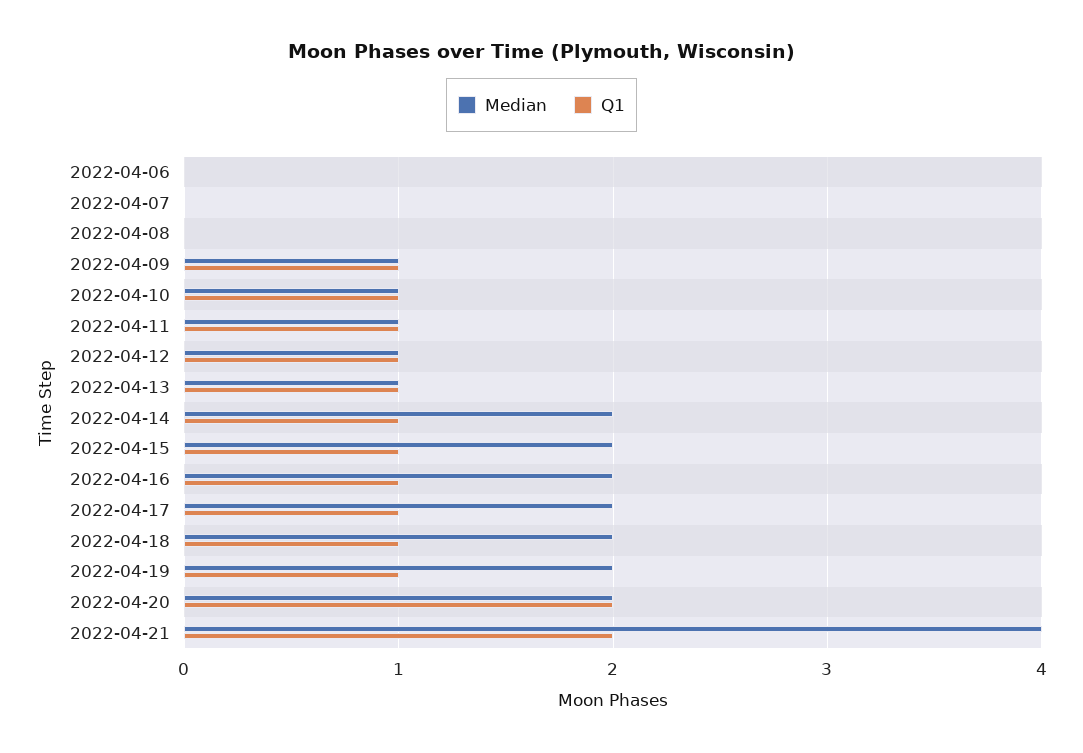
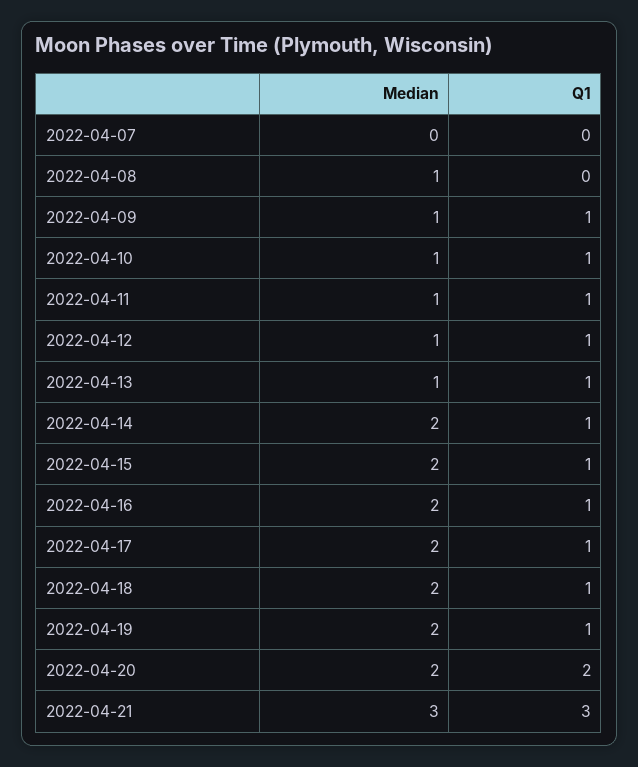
  {
    "Median": {
-     "2022-04-06": 0,
      "2022-04-07": 0,
-     "2022-04-08": 0,
+     "2022-04-08": 1,
      "2022-04-09": 1,
      "2022-04-10": 1,
      "2022-04-11": 1,
      "2022-04-12": 1,
      "2022-04-13": 1,
      "2022-04-14": 2,
      "2022-04-15": 2,
      "2022-04-16": 2,
      "2022-04-17": 2,
      "2022-04-18": 2,
      "2022-04-19": 2,
      "2022-04-20": 2,
-     "2022-04-21": 4
+     "2022-04-21": 3
    },
    "Q1": {
-     "2022-04-06": 0,
      "2022-04-07": 0,
      "2022-04-08": 0,
      "2022-04-09": 1,
      "2022-04-10": 1,
      "2022-04-11": 1,
      "2022-04-12": 1,
      "2022-04-13": 1,
      "2022-04-14": 1,
      "2022-04-15": 1,
      "2022-04-16": 1,
      "2022-04-17": 1,
      "2022-04-18": 1,
      "2022-04-19": 1,
      "2022-04-20": 2,
-     "2022-04-21": 2
+     "2022-04-21": 3
    }
  }

